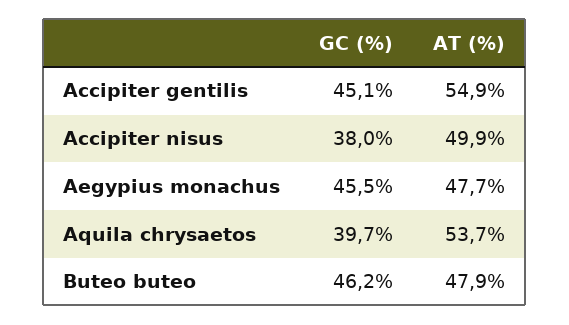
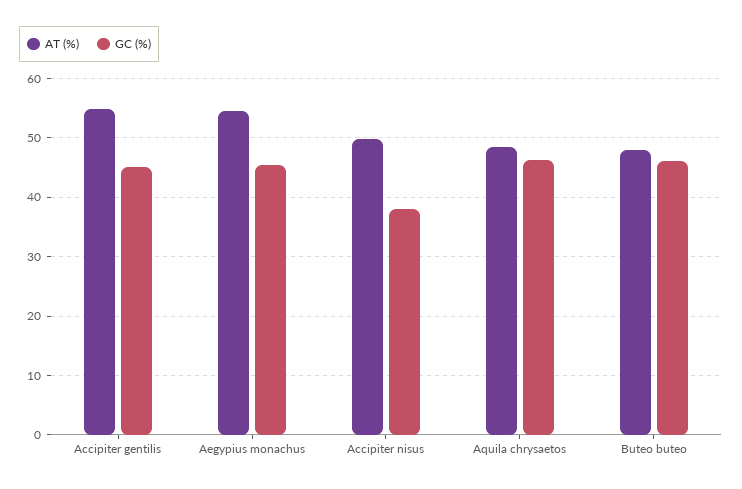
  {
    "GC (%)": {
      "Accipiter gentilis": 45.1,
      "Accipiter nisus": 38,
      "Aegypius monachus": 45.5,
-     "Aquila chrysaetos": 39.7,
+     "Aquila chrysaetos": 46,
      "Buteo buteo": 46.2
    },
    "AT (%)": {
      "Accipiter gentilis": 54.9,
      "Accipiter nisus": 49.9,
-     "Aegypius monachus": 47.7,
+     "Aegypius monachus": 54,
-     "Aquila chrysaetos": 53.7,
+     "Aquila chrysaetos": 48,
      "Buteo buteo": 47.9
    }
  }

